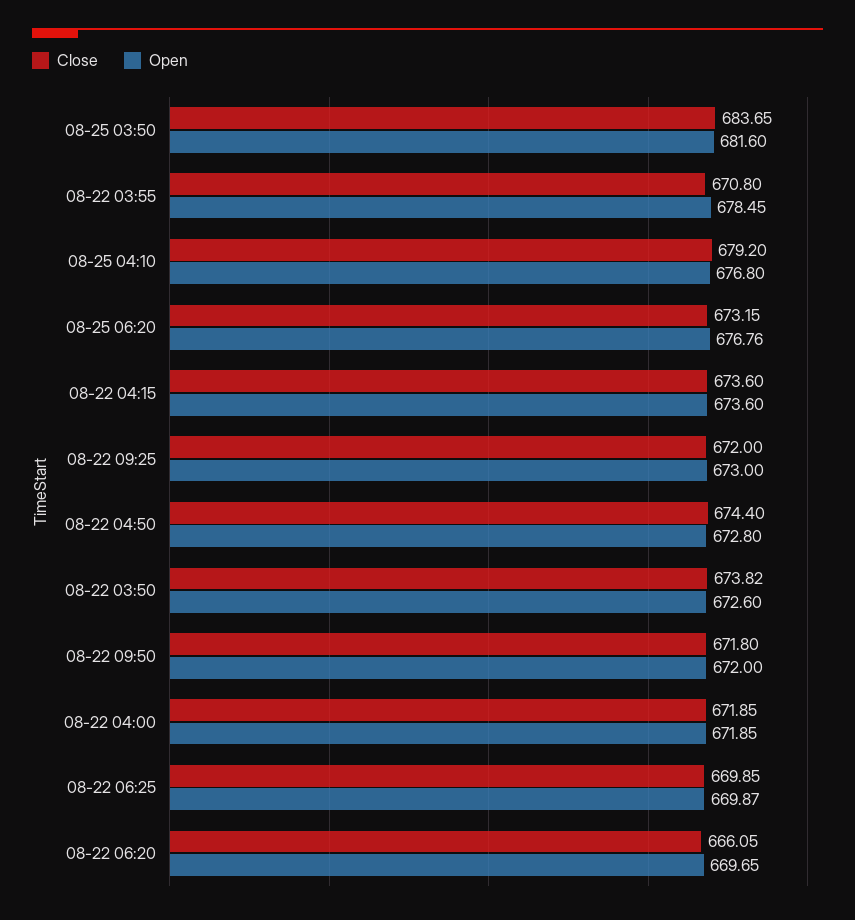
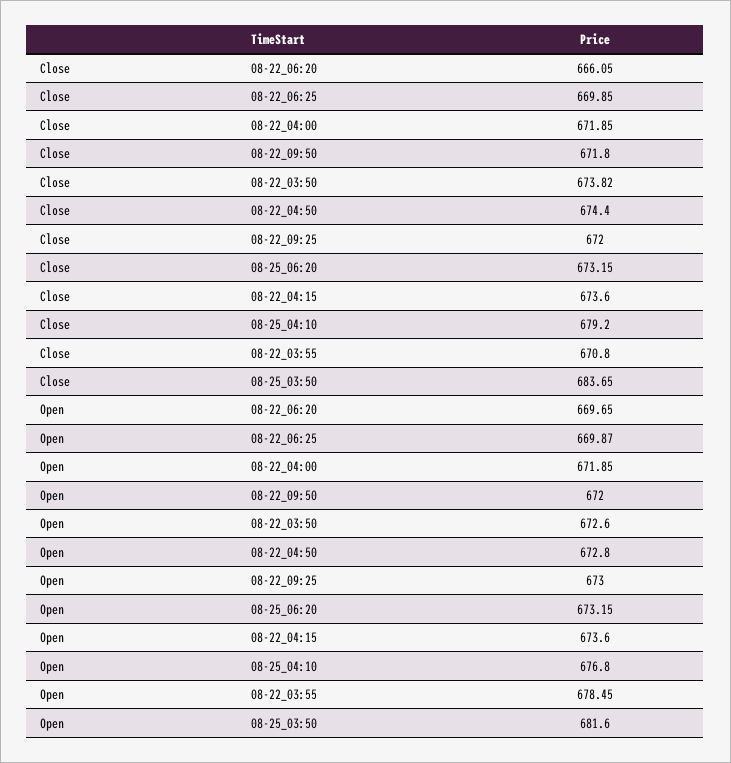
  {
    "Close": {
      "08-25 03:50": 683.65,
      "08-22 03:55": 670.8,
      "08-25 04:10": 679.2,
      "08-25 06:20": 673.15,
      "08-22 04:15": 673.6,
      "08-22 09:25": 672,
      "08-22 04:50": 674.4,
      "08-22 03:50": 673.82,
      "08-22 09:50": 671.8,
      "08-22 04:00": 671.85,
      "08-22 06:25": 669.85,
      "08-22 06:20": 666.05
    },
    "Open": {
      "08-25 03:50": 681.6,
      "08-22 03:55": 678.45,
      "08-25 04:10": 676.8,
-     "08-25 06:20": 676.76,
+     "08-25 06:20": 673.15,
      "08-22 04:15": 673.6,
      "08-22 09:25": 673,
      "08-22 04:50": 672.8,
      "08-22 03:50": 672.6,
      "08-22 09:50": 672,
      "08-22 04:00": 671.85,
      "08-22 06:25": 669.87,
      "08-22 06:20": 669.65
    }
  }

